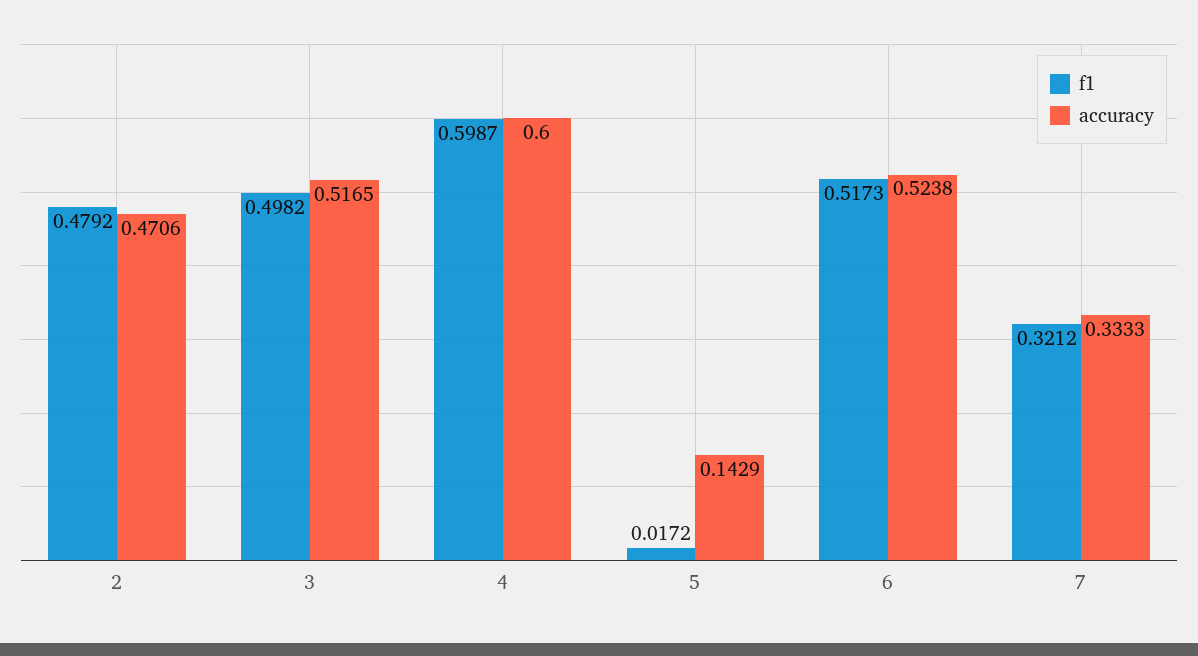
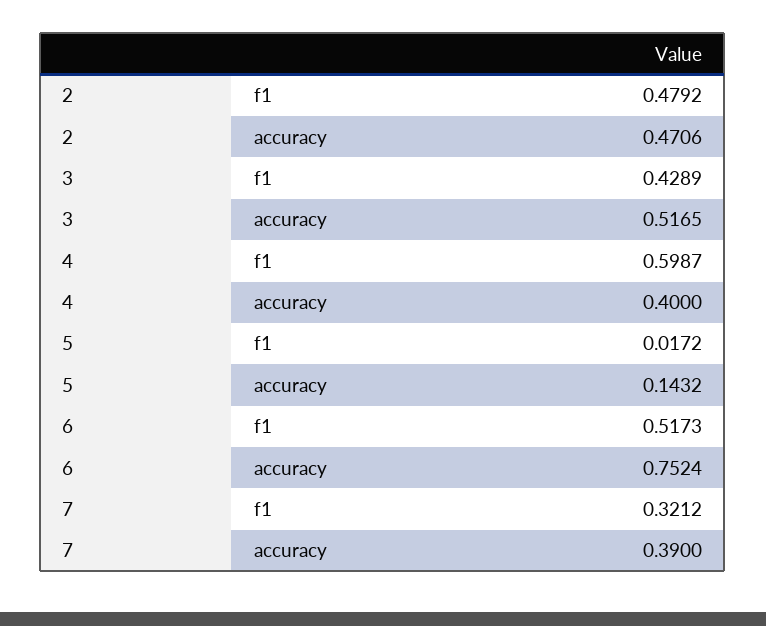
  {
    "f1": {
      "2": 0.4792,
-     "3": 0.4982,
+     "3": 0.4289,
      "4": 0.5987,
      "5": 0.0172,
      "6": 0.5173,
      "7": 0.3212
    },
    "accuracy": {
      "2": 0.4706,
      "3": 0.5165,
-     "4": 0.6,
+     "4": 0.4,
-     "5": 0.1429,
+     "5": 0.1432,
-     "6": 0.5238,
+     "6": 0.7524,
-     "7": 0.3333
+     "7": 0.39
    }
  }

